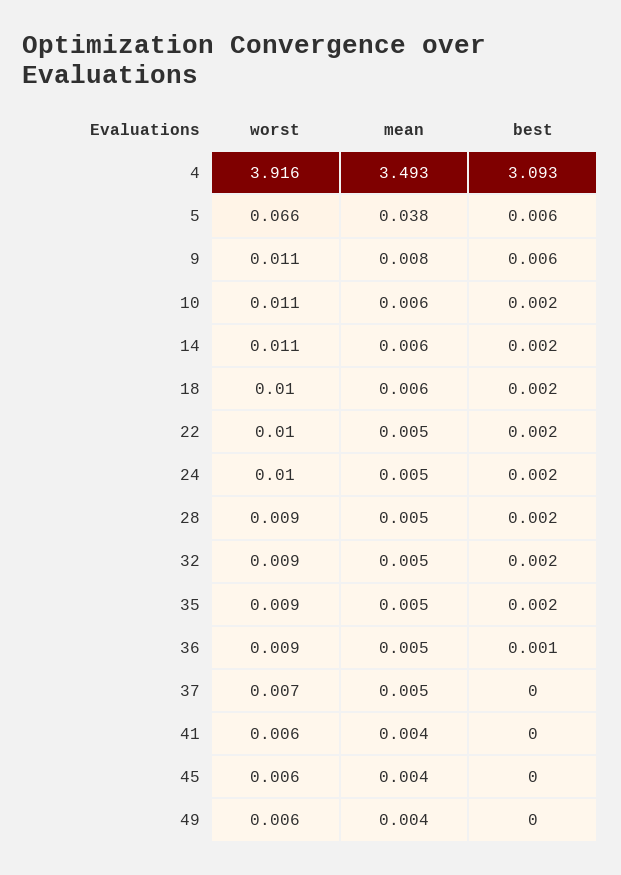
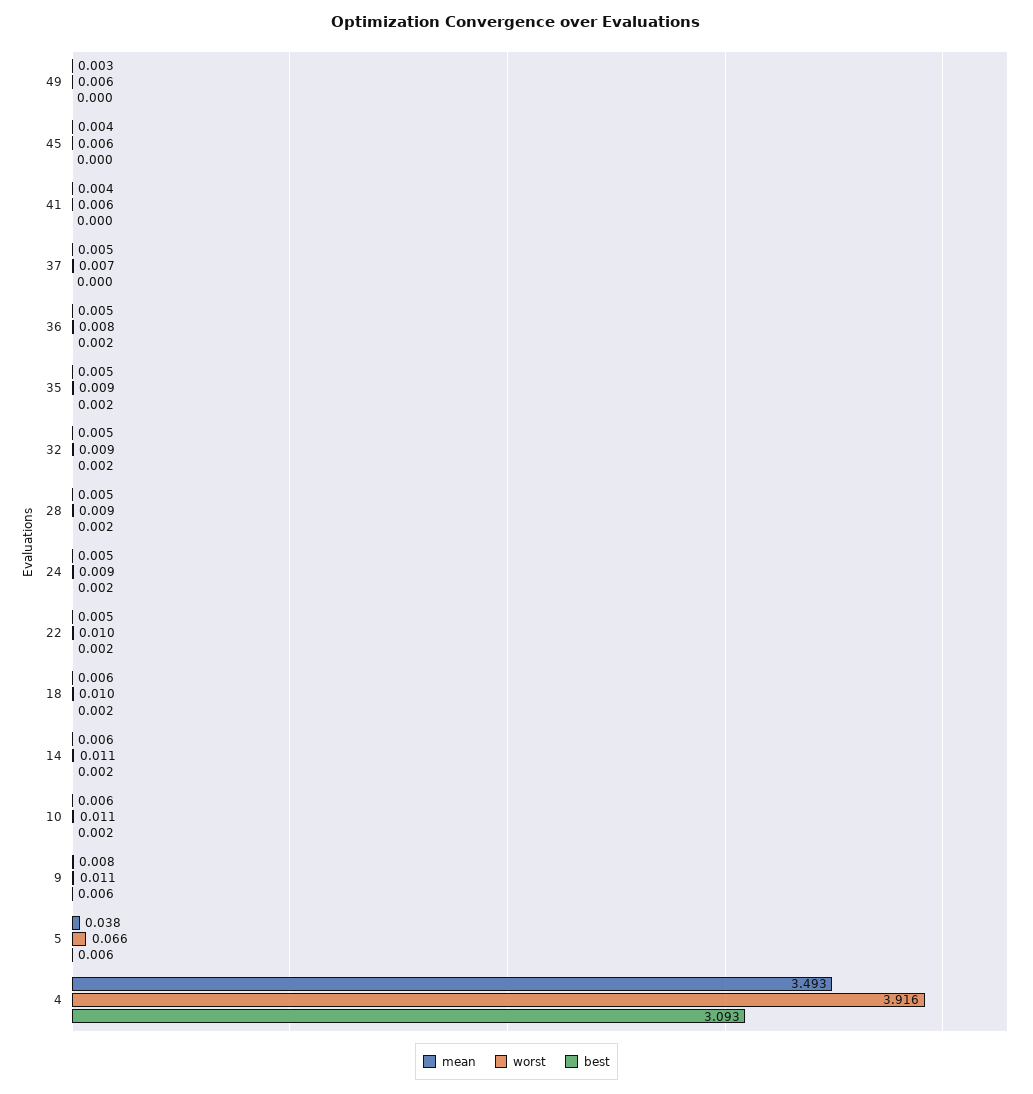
  {
    "worst": {
      "4": 3.916,
      "5": 0.066,
      "9": 0.011,
      "10": 0.011,
      "14": 0.011,
      "18": 0.01,
      "22": 0.01,
-     "24": 0.01,
+     "24": 0.009,
      "28": 0.009,
      "32": 0.009,
      "35": 0.009,
-     "36": 0.009,
+     "36": 0.008,
      "37": 0.007,
      "41": 0.006,
      "45": 0.006,
      "49": 0.006
    },
    "mean": {
      "4": 3.493,
      "5": 0.038,
      "9": 0.008,
      "10": 0.006,
      "14": 0.006,
      "18": 0.006,
      "22": 0.005,
      "24": 0.005,
      "28": 0.005,
      "32": 0.005,
      "35": 0.005,
      "36": 0.005,
      "37": 0.005,
      "41": 0.004,
      "45": 0.004,
-     "49": 0.004
+     "49": 0.003
    },
    "best": {
      "4": 3.093,
      "5": 0.006,
      "9": 0.006,
      "10": 0.002,
      "14": 0.002,
      "18": 0.002,
      "22": 0.002,
      "24": 0.002,
      "28": 0.002,
      "32": 0.002,
      "35": 0.002,
-     "36": 0.001,
+     "36": 0.002,
      "37": 0,
      "41": 0,
      "45": 0,
      "49": 0
    }
  }

